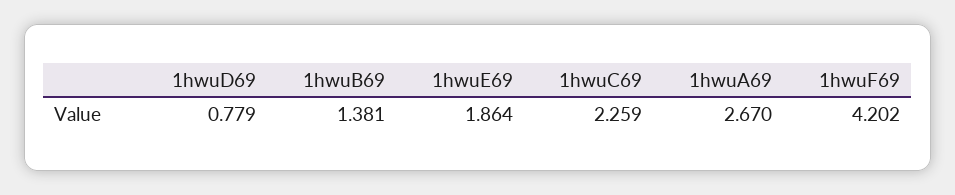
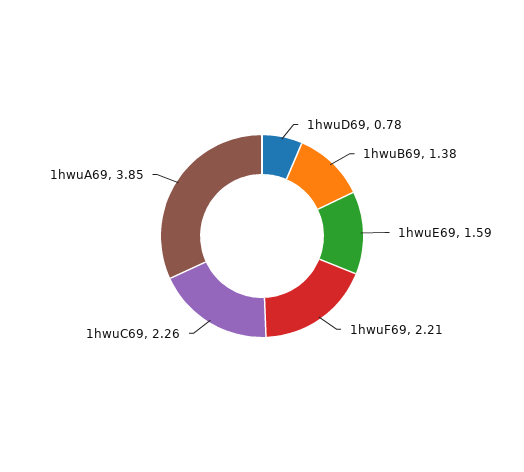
  {
    "1hwuD69": 0.779,
    "1hwuB69": 1.381,
-   "1hwuE69": 1.864,
+   "1hwuE69": 1.59,
    "1hwuC69": 2.259,
-   "1hwuA69": 2.67,
+   "1hwuA69": 3.85,
-   "1hwuF69": 4.202
+   "1hwuF69": 2.21
  }

